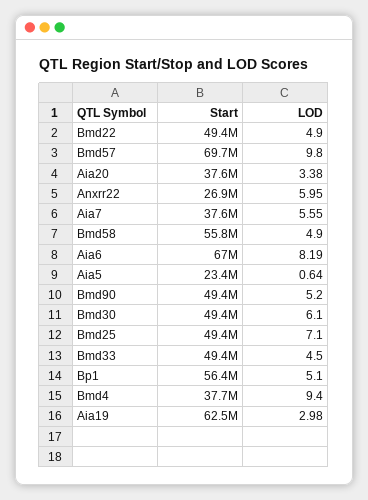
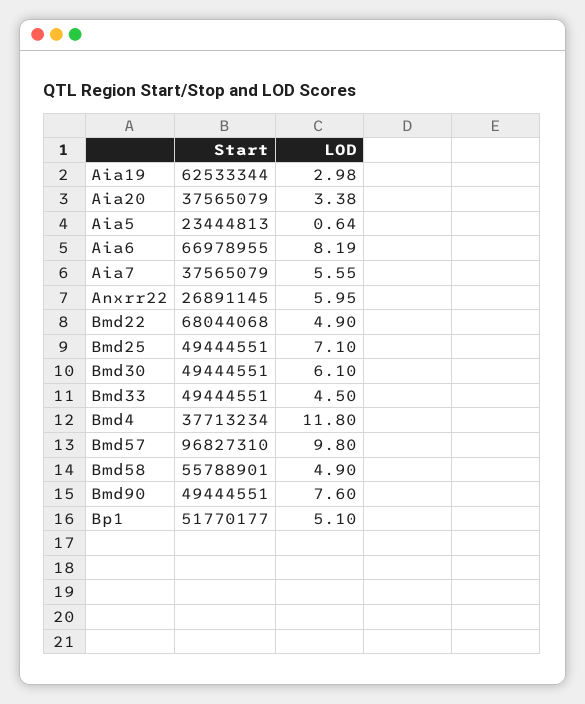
  {
    "Start": {
-     "Bmd22": 49400000,
+     "Bmd22": 68044068,
-     "Bmd57": 69700000,
+     "Bmd57": 96827310,
      "Aia20": 37565079,
      "Anxrr22": 26891145,
      "Aia7": 37565079,
      "Bmd58": 55788901,
      "Aia6": 66978955,
      "Aia5": 23444813,
      "Bmd90": 49444551,
      "Bmd30": 49444551,
      "Bmd25": 49444551,
      "Bmd33": 49444551,
-     "Bp1": 56400000,
+     "Bp1": 51770177,
      "Bmd4": 37713234,
      "Aia19": 62533344
    },
    "LOD": {
      "Bmd22": 4.9,
      "Bmd57": 9.8,
      "Aia20": 3.38,
      "Anxrr22": 5.95,
      "Aia7": 5.55,
      "Bmd58": 4.9,
      "Aia6": 8.19,
      "Aia5": 0.64,
-     "Bmd90": 5.2,
+     "Bmd90": 7.6,
      "Bmd30": 6.1,
      "Bmd25": 7.1,
      "Bmd33": 4.5,
      "Bp1": 5.1,
-     "Bmd4": 9.4,
+     "Bmd4": 11.8,
      "Aia19": 2.98
    }
  }

